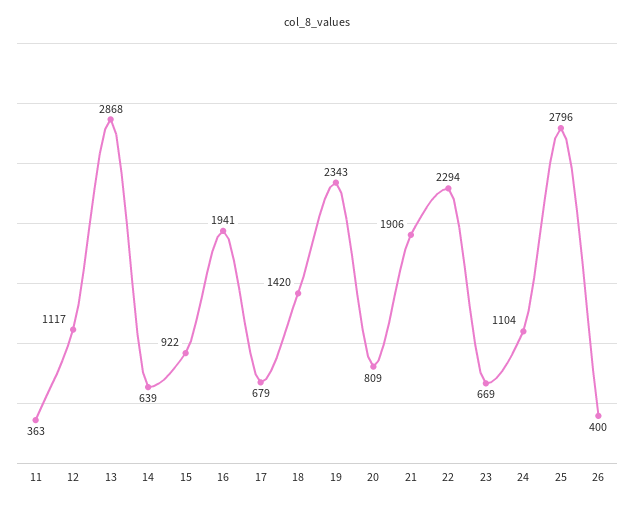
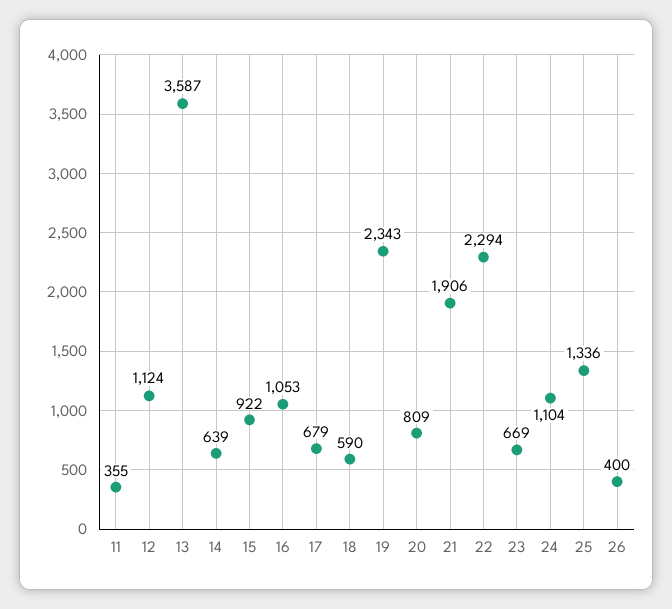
  {
-   "11": 363,
+   "11": 355,
-   "12": 1117,
+   "12": 1124,
-   "13": 2868,
+   "13": 3587,
    "14": 639,
    "15": 922,
-   "16": 1941,
+   "16": 1053,
    "17": 679,
-   "18": 1420,
+   "18": 590,
    "19": 2343,
    "20": 809,
    "21": 1906,
    "22": 2294,
    "23": 669,
    "24": 1104,
-   "25": 2796,
+   "25": 1336,
    "26": 400
  }

